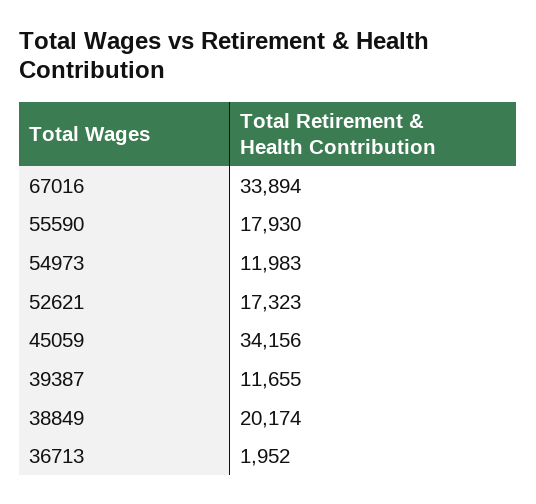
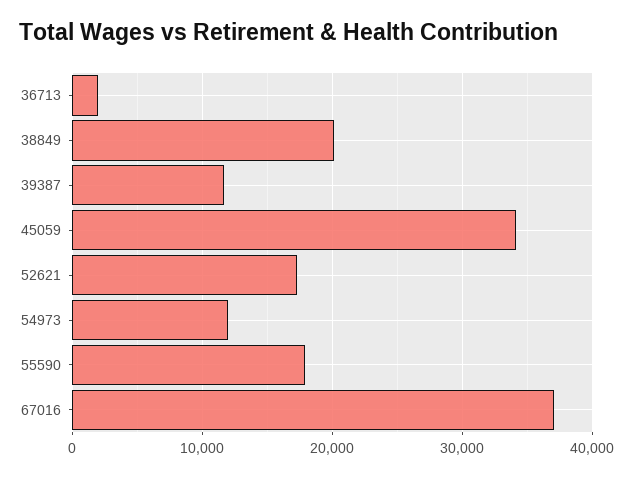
  {
-   "67016": 33894,
+   "67016": 37000,
    "55590": 17930,
    "54973": 11983,
    "52621": 17323,
    "45059": 34156,
    "39387": 11655,
    "38849": 20174,
    "36713": 1952
  }

